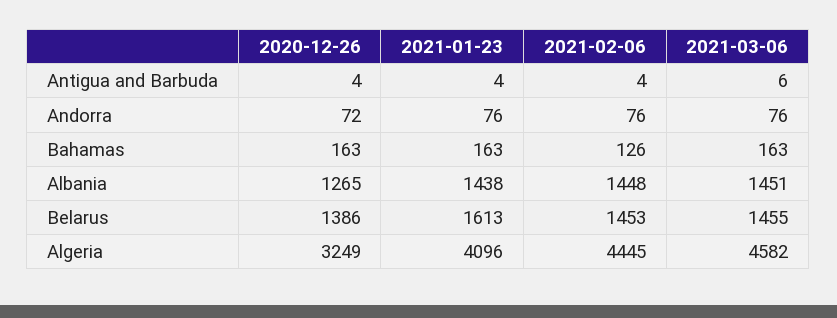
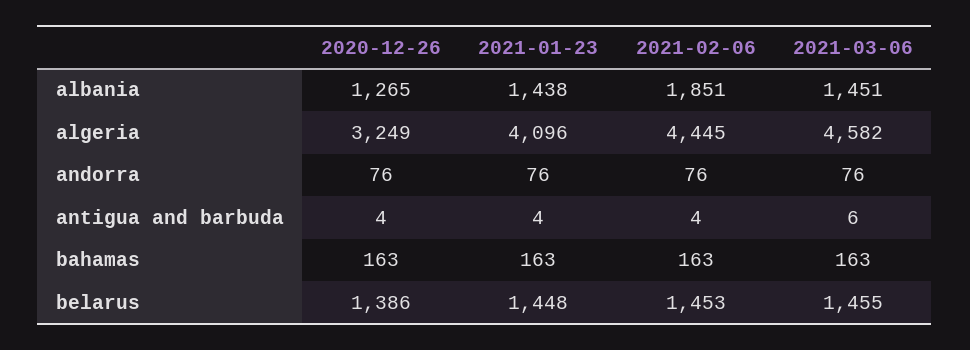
  {
    "2020-12-26": {
      "Antigua and Barbuda": 4,
-     "Andorra": 72,
+     "Andorra": 76,
      "Bahamas": 163,
      "Albania": 1265,
      "Belarus": 1386,
      "Algeria": 3249
    },
    "2021-01-23": {
      "Antigua and Barbuda": 4,
      "Andorra": 76,
      "Bahamas": 163,
      "Albania": 1438,
-     "Belarus": 1613,
+     "Belarus": 1448,
      "Algeria": 4096
    },
    "2021-02-06": {
      "Antigua and Barbuda": 4,
      "Andorra": 76,
-     "Bahamas": 126,
+     "Bahamas": 163,
-     "Albania": 1448,
+     "Albania": 1851,
      "Belarus": 1453,
      "Algeria": 4445
    },
    "2021-03-06": {
      "Antigua and Barbuda": 6,
      "Andorra": 76,
      "Bahamas": 163,
      "Albania": 1451,
      "Belarus": 1455,
      "Algeria": 4582
    }
  }

